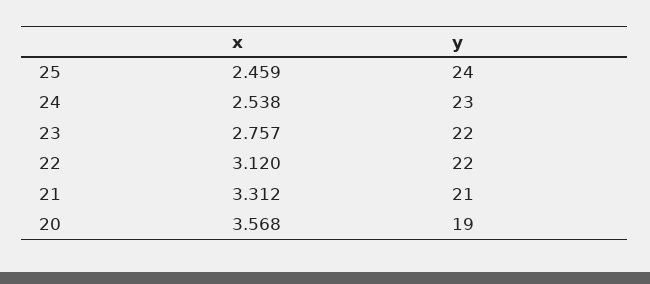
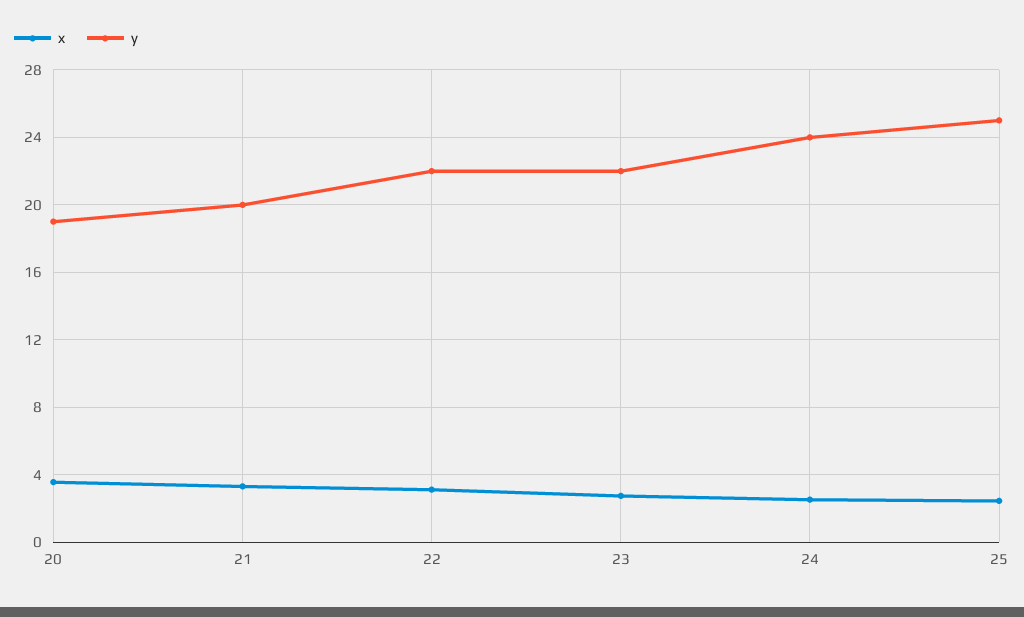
  {
    "x": {
      "25": 2.459,
      "24": 2.538,
      "23": 2.757,
      "22": 3.12,
      "21": 3.312,
      "20": 3.568
    },
    "y": {
-     "25": 24,
+     "25": 25,
-     "24": 23,
+     "24": 24,
      "23": 22,
      "22": 22,
-     "21": 21,
+     "21": 20,
      "20": 19
    }
  }

